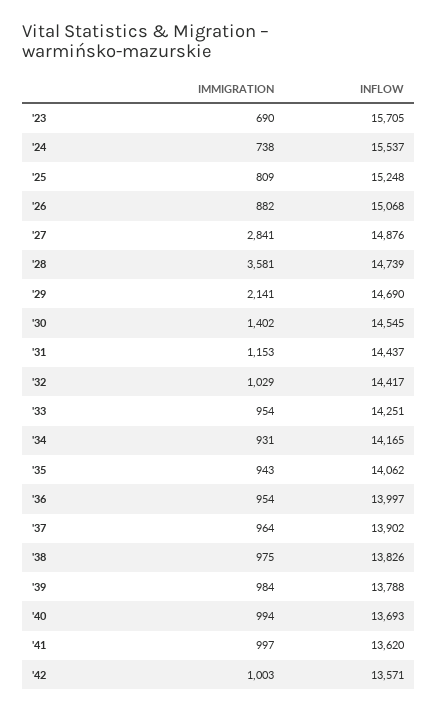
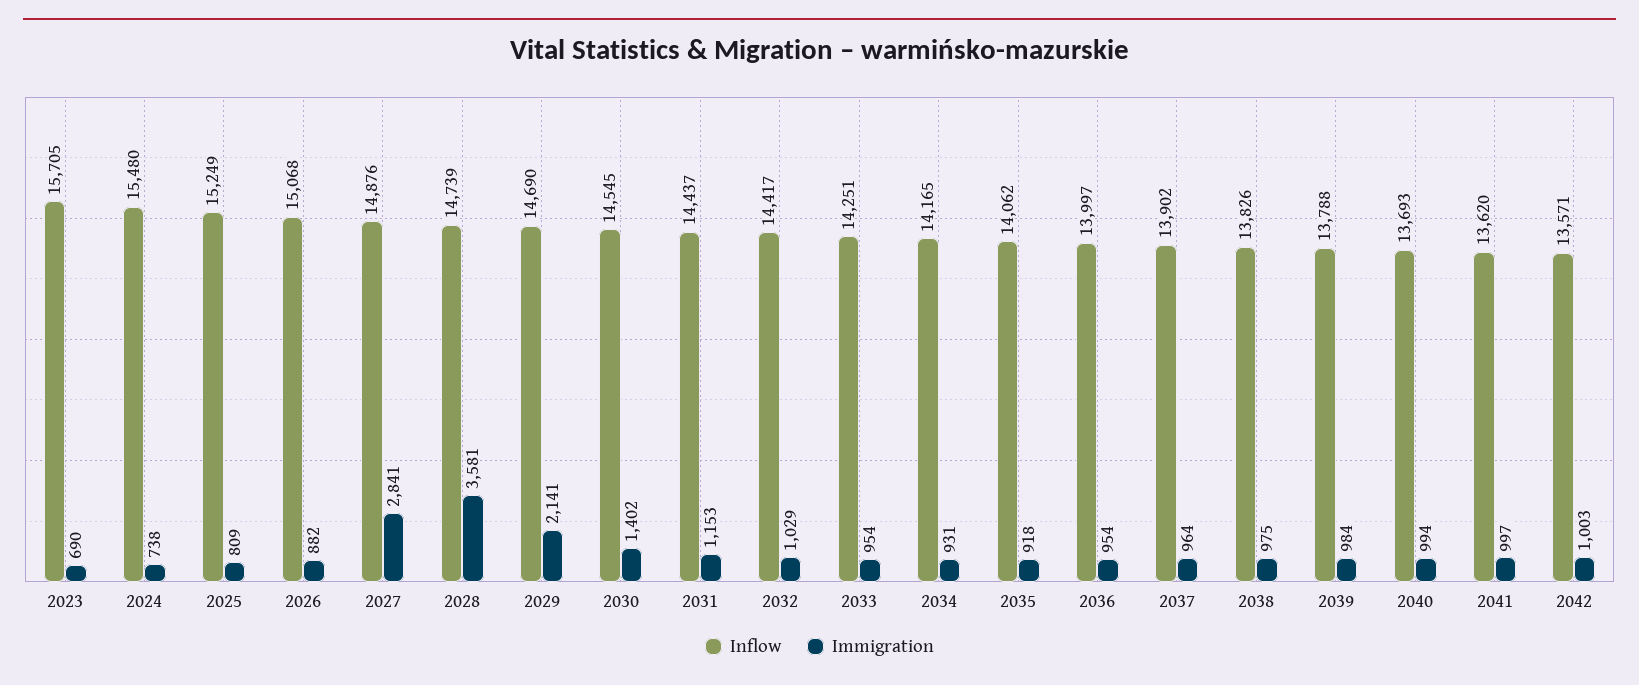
  {
    "IMMIGRATION": {
      "'23": 690,
      "'24": 738,
      "'25": 809,
      "'26": 882,
      "'27": 2841,
      "'28": 3581,
      "'29": 2141,
      "'30": 1402,
      "'31": 1153,
      "'32": 1029,
      "'33": 954,
      "'34": 931,
-     "'35": 943,
+     "'35": 918,
      "'36": 954,
      "'37": 964,
      "'38": 975,
      "'39": 984,
      "'40": 994,
      "'41": 997,
      "'42": 1003
    },
    "INFLOW": {
      "'23": 15705,
-     "'24": 15537,
+     "'24": 15480,
-     "'25": 15248,
+     "'25": 15249,
      "'26": 15068,
      "'27": 14876,
      "'28": 14739,
      "'29": 14690,
      "'30": 14545,
      "'31": 14437,
      "'32": 14417,
      "'33": 14251,
      "'34": 14165,
      "'35": 14062,
      "'36": 13997,
      "'37": 13902,
      "'38": 13826,
      "'39": 13788,
      "'40": 13693,
      "'41": 13620,
      "'42": 13571
    }
  }

